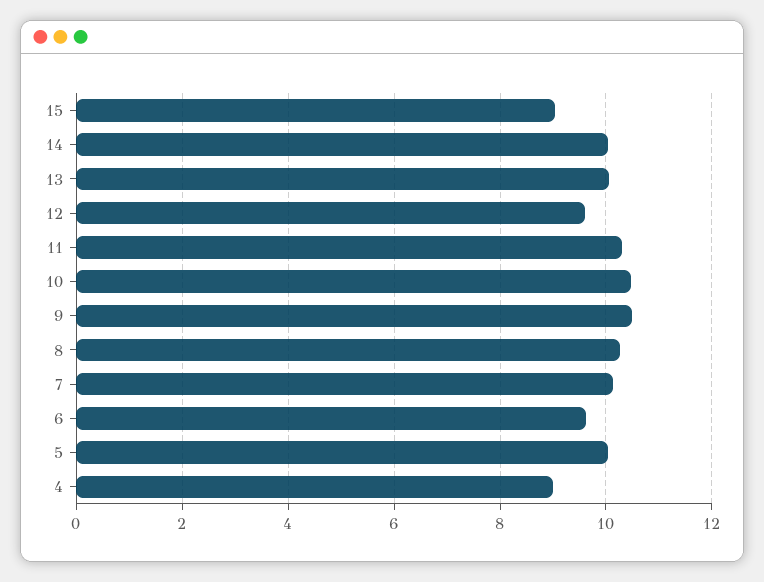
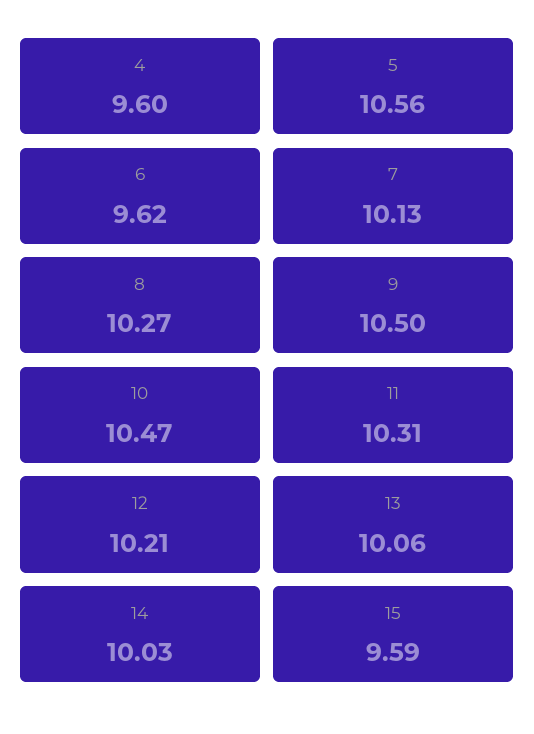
  {
-   "15": 9,
+   "15": 9.59,
    "14": 10.03,
    "13": 10.06,
-   "12": 9.6,
+   "12": 10.21,
    "11": 10.31,
    "10": 10.47,
    "9": 10.5,
    "8": 10.27,
    "7": 10.13,
    "6": 9.62,
-   "5": 10,
+   "5": 10.56,
-   "4": 9
+   "4": 9.6
  }

